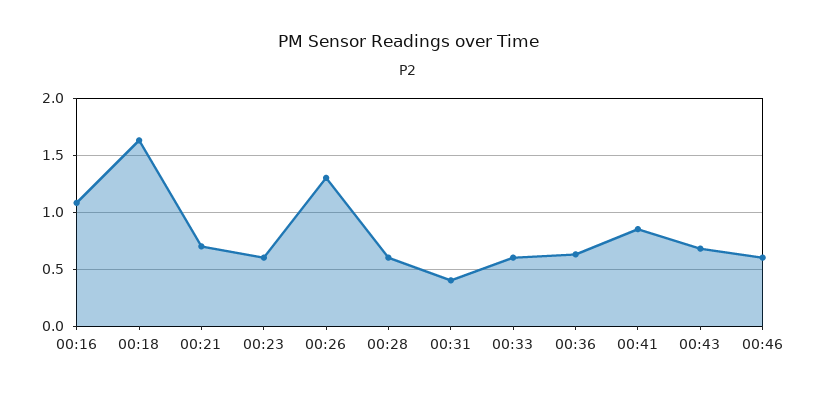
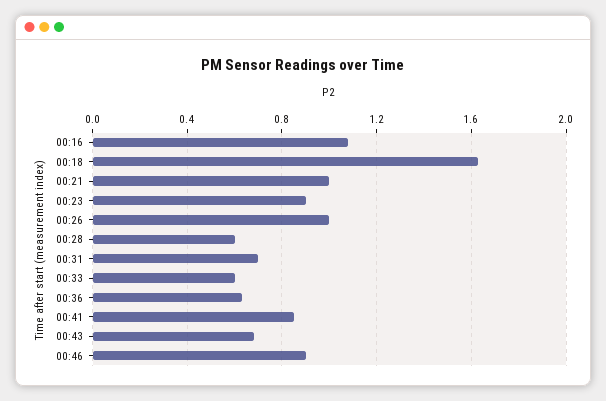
  {
    "00:16": 1.1,
    "00:18": 1.65,
-   "00:21": 0.7,
+   "00:21": 1,
-   "00:23": 0.6,
+   "00:23": 0.9,
-   "00:26": 1.3,
+   "00:26": 1,
    "00:28": 0.6,
-   "00:31": 0.4,
+   "00:31": 0.7,
    "00:33": 0.6,
    "00:36": 0.65,
    "00:41": 0.85,
    "00:43": 0.7,
-   "00:46": 0.6
+   "00:46": 0.9
  }

